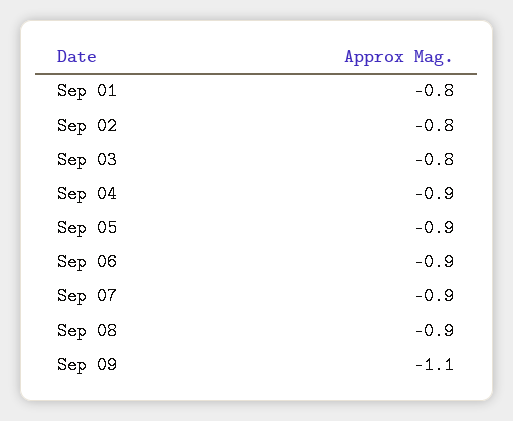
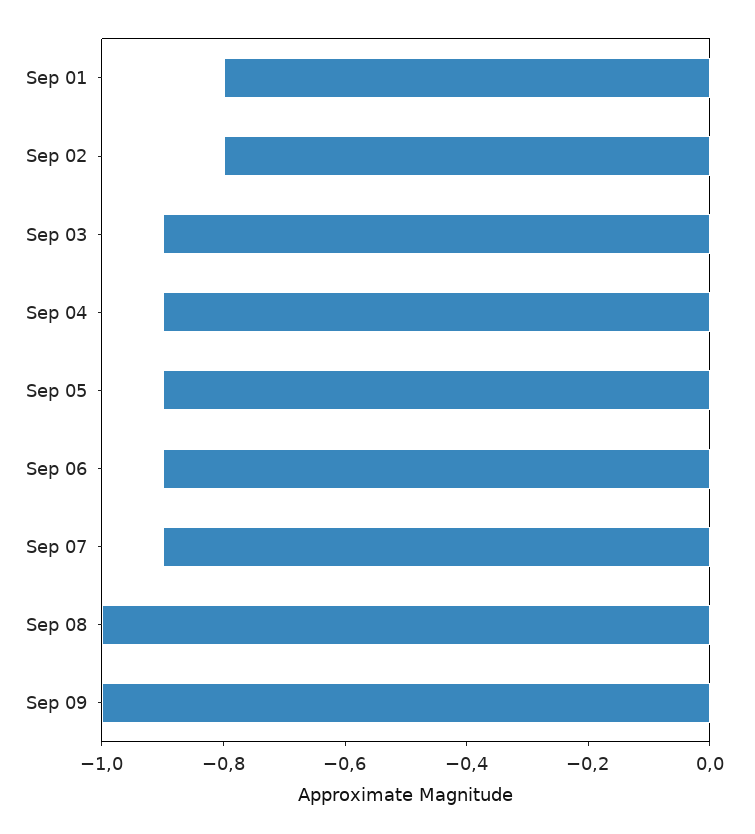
  {
    "Sep 01": -0.8,
    "Sep 02": -0.8,
-   "Sep 03": -0.8,
+   "Sep 03": -0.9,
    "Sep 04": -0.9,
    "Sep 05": -0.9,
    "Sep 06": -0.9,
    "Sep 07": -0.9,
-   "Sep 08": -0.9,
+   "Sep 08": -1,
-   "Sep 09": -1.1
+   "Sep 09": -1
  }

